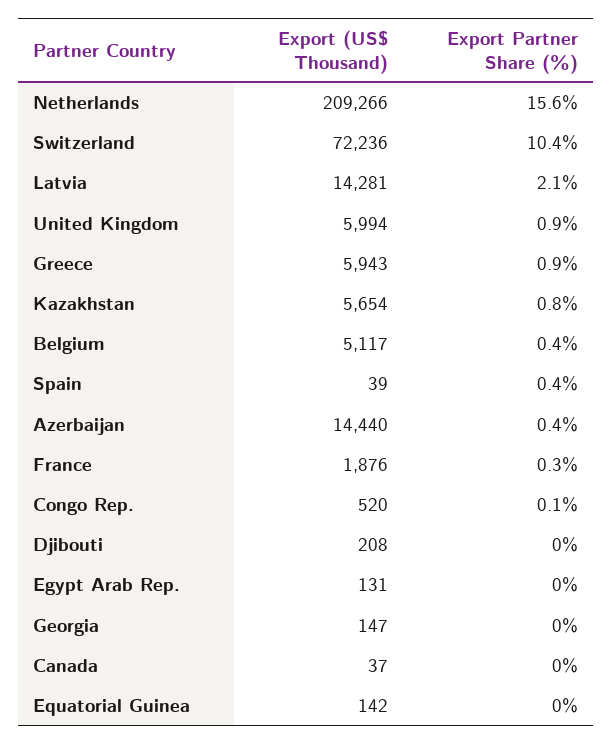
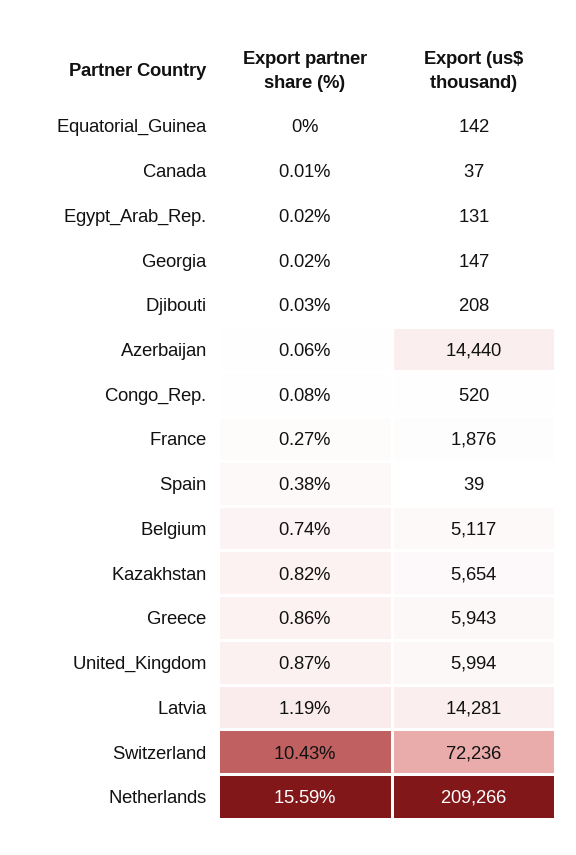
  {
    "Export (US$ Thousand)": {
      "Netherlands": 209266,
      "Switzerland": 72236,
      "Latvia": 14281,
      "United Kingdom": 5994,
      "Greece": 5943,
      "Kazakhstan": 5654,
      "Belgium": 5117,
      "Spain": 39,
      "Azerbaijan": 14440,
      "France": 1876,
      "Congo Rep.": 520,
      "Djibouti": 208,
      "Egypt Arab Rep.": 131,
      "Georgia": 147,
      "Canada": 37,
      "Equatorial Guinea": 142
    },
    "Export Partner Share (%)": {
      "Netherlands": 15.59,
      "Switzerland": 10.43,
-     "Latvia": 2.1,
+     "Latvia": 1.19,
      "United Kingdom": 0.87,
      "Greece": 0.86,
      "Kazakhstan": 0.82,
-     "Belgium": 0.4,
+     "Belgium": 0.74,
      "Spain": 0.38,
-     "Azerbaijan": 0.4,
+     "Azerbaijan": 0.06,
      "France": 0.27,
      "Congo Rep.": 0.08,
      "Djibouti": 0.03,
      "Egypt Arab Rep.": 0.02,
      "Georgia": 0.02,
      "Canada": 0.01,
      "Equatorial Guinea": 0
    }
  }

